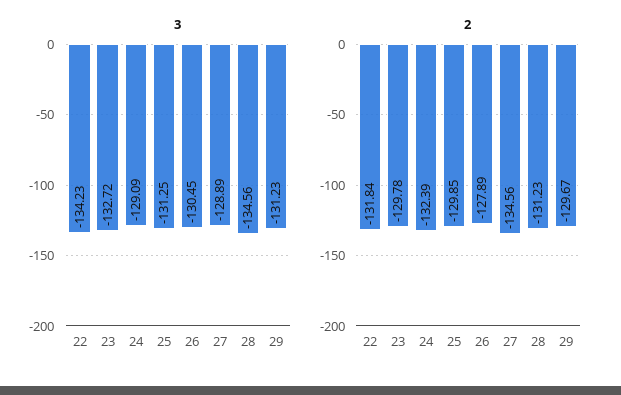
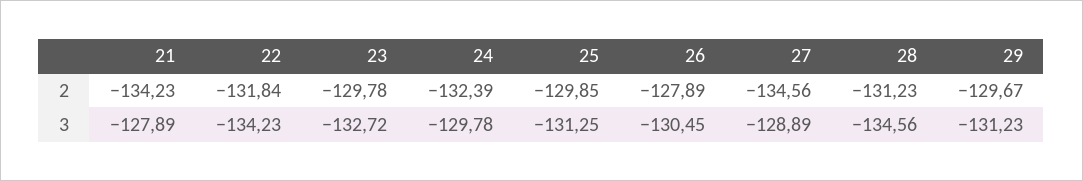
  {
    "3": {
      "22": -134.23,
      "23": -132.72,
-     "24": -129.09,
+     "24": -129.78,
      "25": -131.25,
      "26": -130.45,
      "27": -128.89,
      "28": -134.56,
-     "29": -131.23
+     "29": -131.23,
+     "21": -127.89
    },
    "2": {
      "22": -131.84,
      "23": -129.78,
      "24": -132.39,
      "25": -129.85,
      "26": -127.89,
      "27": -134.56,
      "28": -131.23,
-     "29": -129.67
+     "29": -129.67,
+     "21": -134.23
    }
  }

